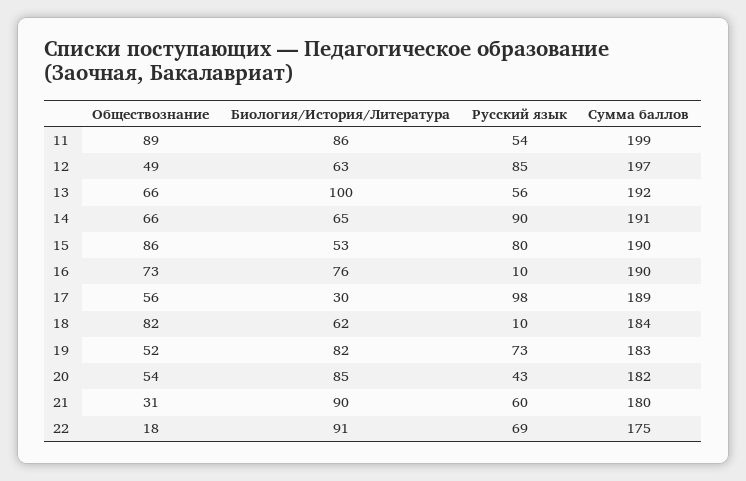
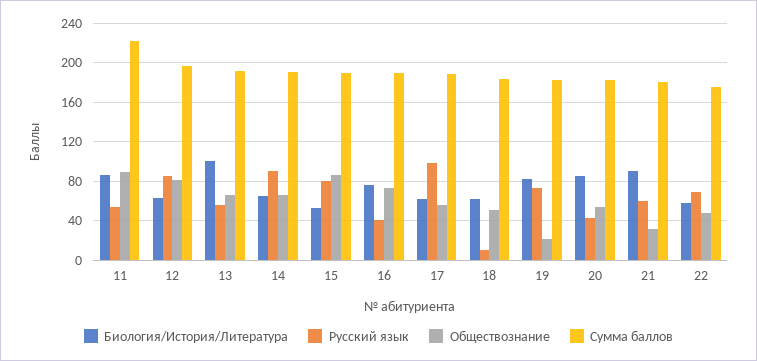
  {
    "Обществознание": {
      "11": 89,
-     "12": 49,
+     "12": 80,
      "13": 66,
      "14": 66,
      "15": 86,
      "16": 73,
      "17": 56,
-     "18": 82,
+     "18": 50,
-     "19": 52,
+     "19": 20,
      "20": 54,
      "21": 31,
-     "22": 18
+     "22": 50
    },
    "Биология/История/Литература": {
      "11": 86,
      "12": 63,
      "13": 100,
      "14": 65,
      "15": 53,
      "16": 76,
-     "17": 30,
+     "17": 60,
      "18": 62,
      "19": 82,
      "20": 85,
      "21": 90,
-     "22": 91
+     "22": 60
    },
    "Русский язык": {
      "11": 54,
      "12": 85,
      "13": 56,
      "14": 90,
      "15": 80,
-     "16": 10,
+     "16": 40,
      "17": 98,
      "18": 10,
      "19": 73,
      "20": 43,
      "21": 60,
      "22": 69
    },
    "Сумма баллов": {
-     "11": 199,
+     "11": 220,
      "12": 197,
      "13": 192,
      "14": 191,
      "15": 190,
      "16": 190,
      "17": 189,
      "18": 184,
      "19": 183,
      "20": 182,
      "21": 180,
      "22": 175
    }
  }

